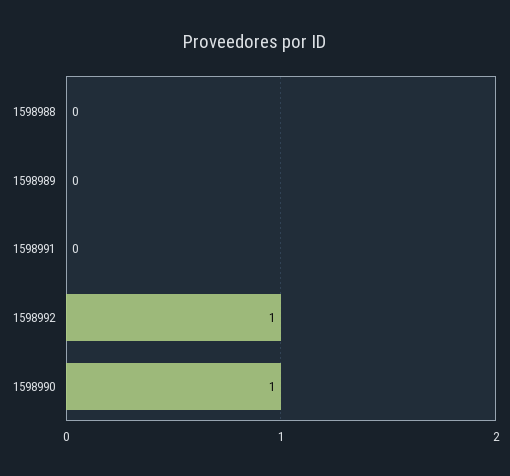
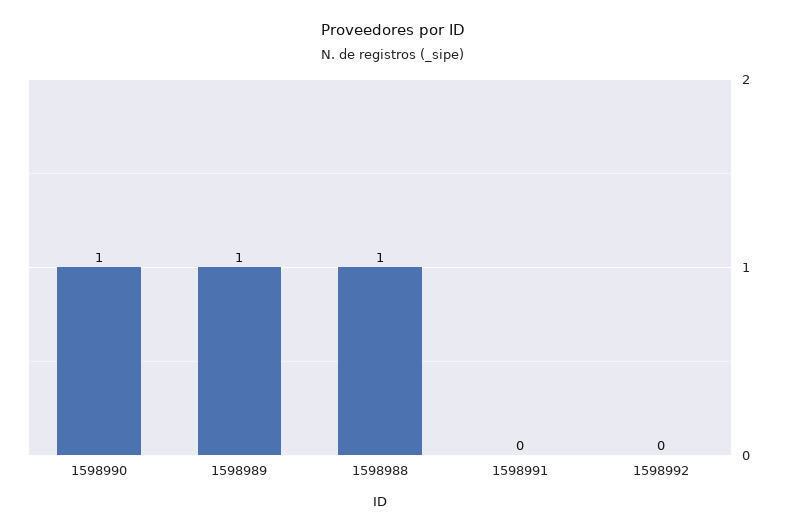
  {
-   "1598988": 0,
+   "1598988": 1,
-   "1598989": 0,
+   "1598989": 1,
    "1598991": 0,
-   "1598992": 1,
+   "1598992": 0,
    "1598990": 1
  }

